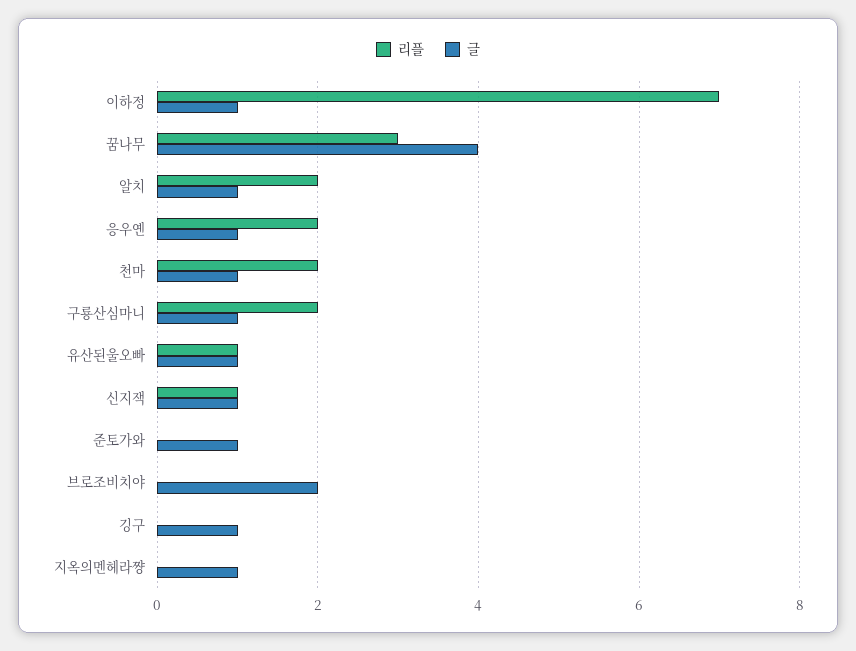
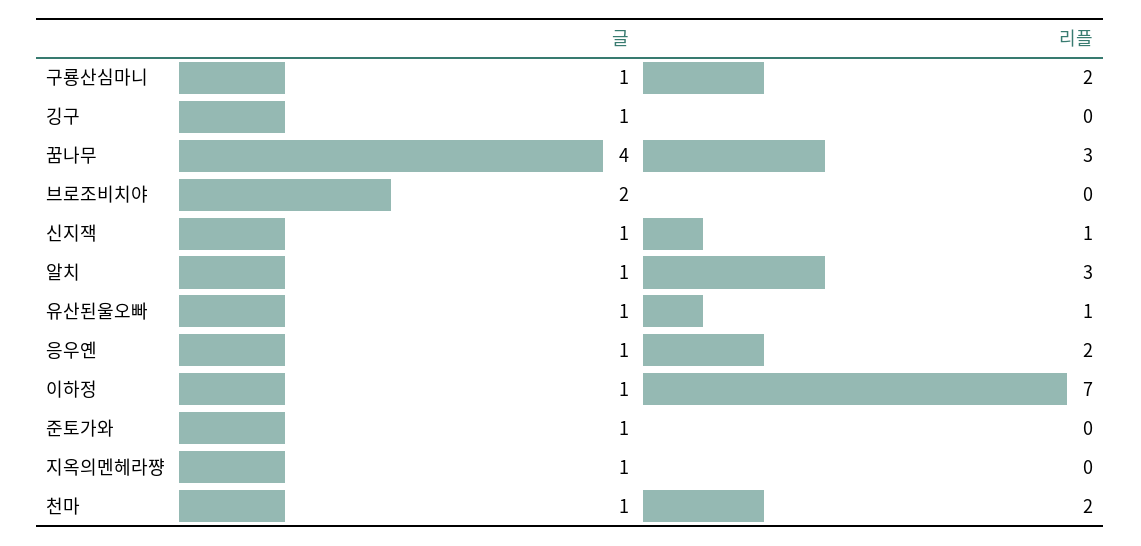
  {
    "리플": {
      "이하정": 7,
      "꿈나무": 3,
-     "알치": 2,
+     "알치": 3,
      "응우옌": 2,
      "천마": 2,
      "구룡산심마니": 2,
      "유산된울오빠": 1,
      "신지잭": 1,
      "준토가와": 0,
      "브로조비치야": 0,
      "깅구": 0,
      "지옥의멘헤라쨩": 0
    },
    "글": {
      "이하정": 1,
      "꿈나무": 4,
      "알치": 1,
      "응우옌": 1,
      "천마": 1,
      "구룡산심마니": 1,
      "유산된울오빠": 1,
      "신지잭": 1,
      "준토가와": 1,
      "브로조비치야": 2,
      "깅구": 1,
      "지옥의멘헤라쨩": 1
    }
  }

